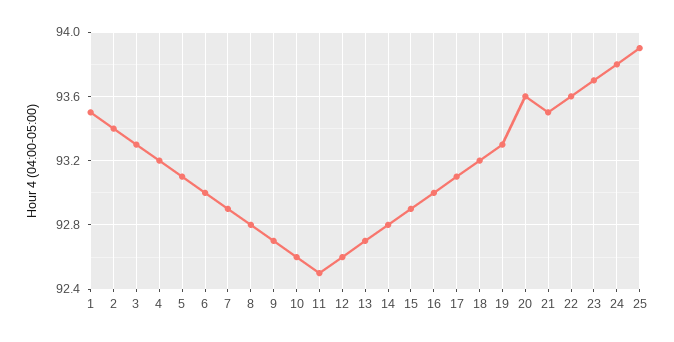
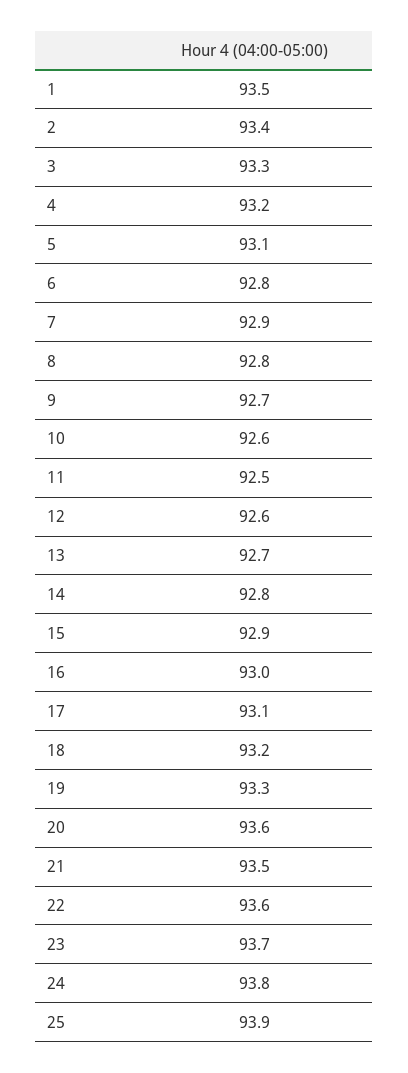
  {
    "1": 93.5,
    "2": 93.4,
    "3": 93.3,
    "4": 93.2,
    "5": 93.1,
-   "6": 93,
+   "6": 92.8,
    "7": 92.9,
    "8": 92.8,
    "9": 92.7,
    "10": 92.6,
    "11": 92.5,
    "12": 92.6,
    "13": 92.7,
    "14": 92.8,
    "15": 92.9,
    "16": 93,
    "17": 93.1,
    "18": 93.2,
    "19": 93.3,
    "20": 93.6,
    "21": 93.5,
    "22": 93.6,
    "23": 93.7,
    "24": 93.8,
    "25": 93.9
  }

